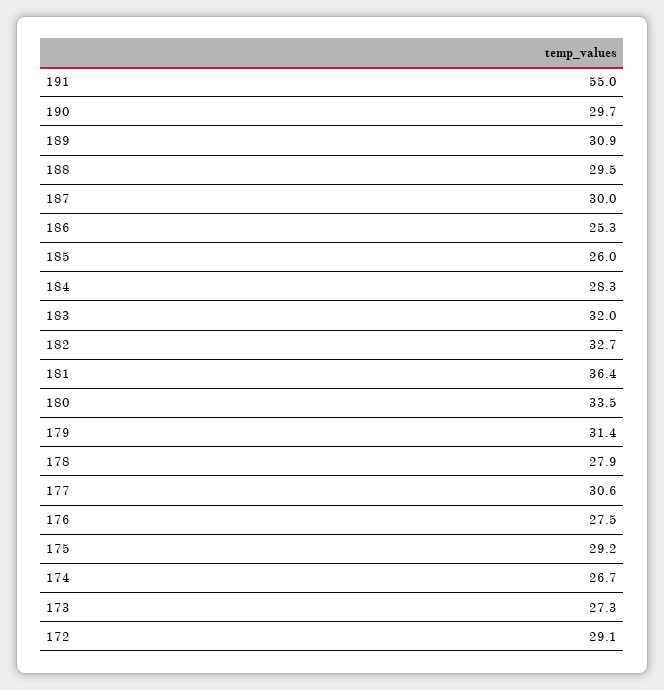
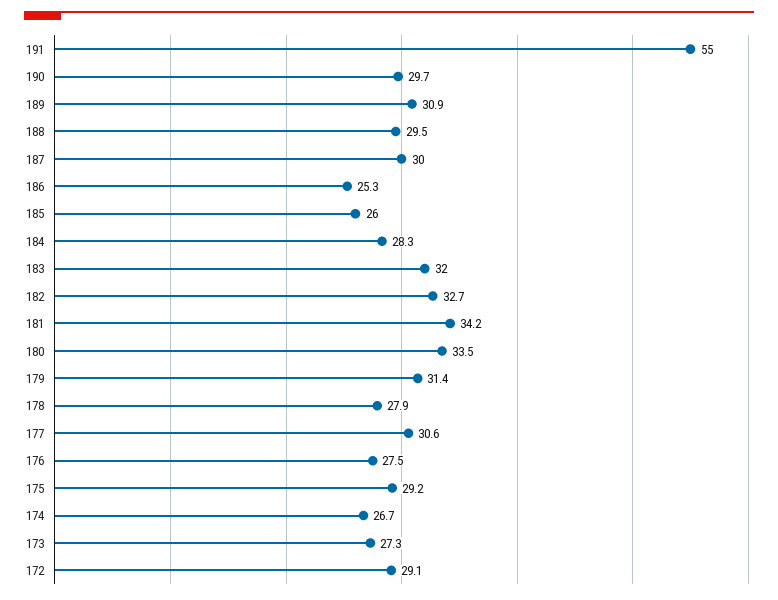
  {
    "191": 55,
    "190": 29.7,
    "189": 30.9,
    "188": 29.5,
    "187": 30,
    "186": 25.3,
    "185": 26,
    "184": 28.3,
    "183": 32,
    "182": 32.7,
-   "181": 36.4,
+   "181": 34.2,
    "180": 33.5,
    "179": 31.4,
    "178": 27.9,
    "177": 30.6,
    "176": 27.5,
    "175": 29.2,
    "174": 26.7,
    "173": 27.3,
    "172": 29.1
  }

